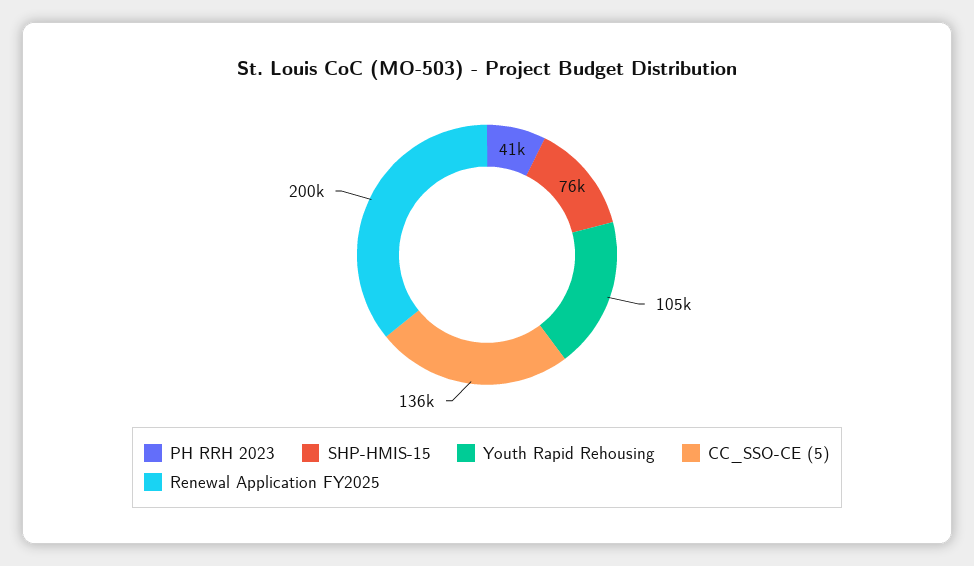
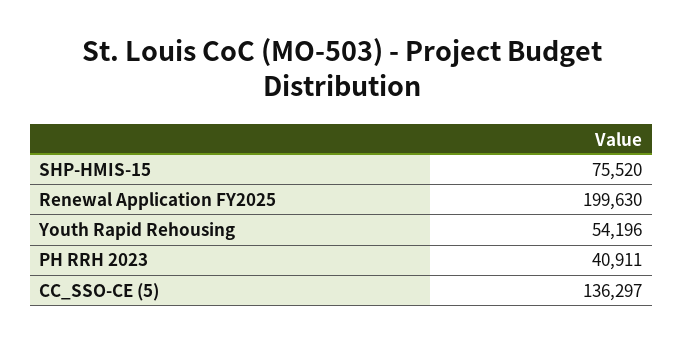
  {
    "PH RRH 2023": 40911,
    "SHP-HMIS-15": 75520,
-   "Youth Rapid Rehousing": 105000,
+   "Youth Rapid Rehousing": 54196,
    "CC_SSO-CE (5)": 136297,
    "Renewal Application FY2025": 199630
  }

